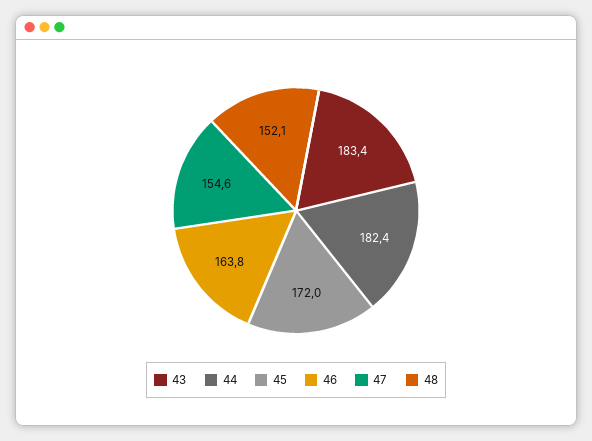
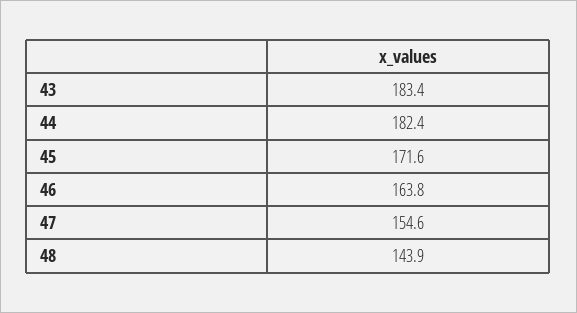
  {
    "43": 183.4,
    "44": 182.4,
-   "45": 172,
+   "45": 171.6,
    "46": 163.8,
    "47": 154.6,
-   "48": 152.1
+   "48": 143.9
  }

